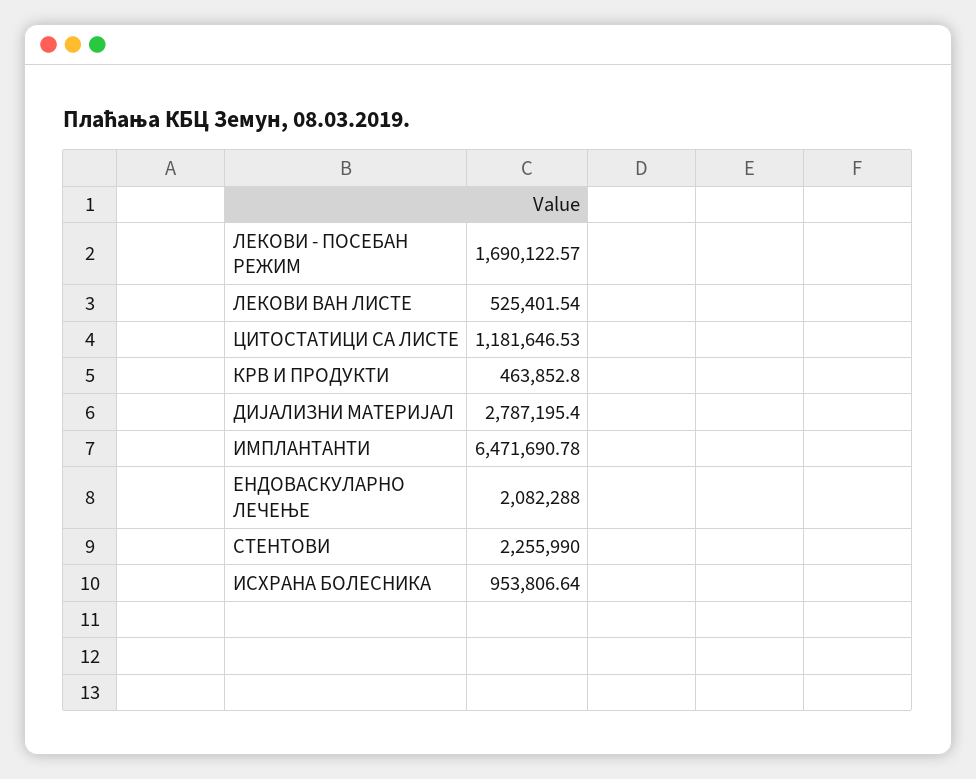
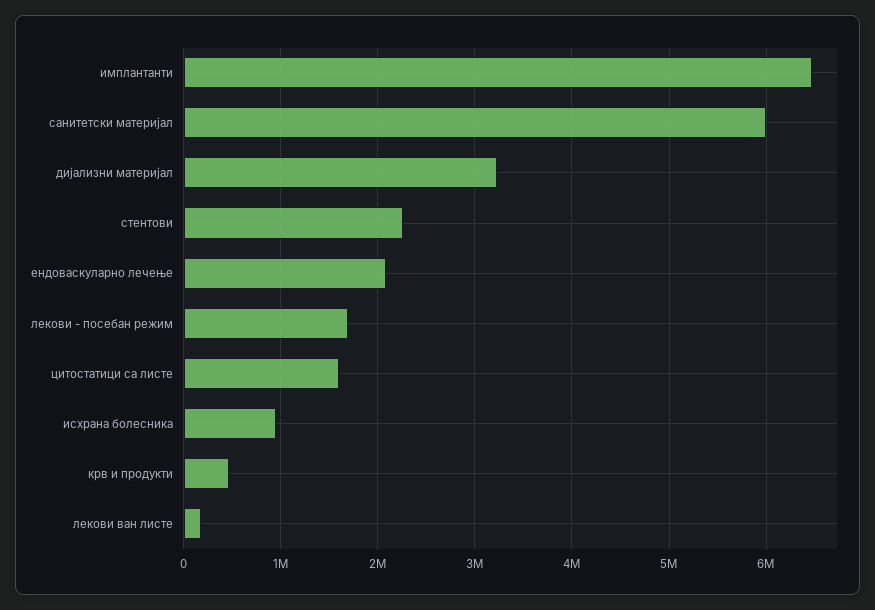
  {
    "ЛЕКОВИ - ПОСЕБАН РЕЖИМ": 1690122.57,
-   "ЛЕКОВИ ВАН ЛИСТЕ": 525401.54,
+   "ЛЕКОВИ ВАН ЛИСТЕ": 200000,
-   "ЦИТОСТАТИЦИ СА ЛИСТЕ": 1181646.53,
+   "ЦИТОСТАТИЦИ СА ЛИСТЕ": 1600000,
    "КРВ И ПРОДУКТИ": 463852.8,
-   "ДИЈАЛИЗНИ МАТЕРИЈАЛ": 2787195.4,
+   "ДИЈАЛИЗНИ МАТЕРИЈАЛ": 3200000,
    "ИМПЛАНТАНТИ": 6471690.78,
    "ЕНДОВАСКУЛАРНО ЛЕЧЕЊЕ": 2082288,
    "СТЕНТОВИ": 2255990,
-   "ИСХРАНА БОЛЕСНИКА": 953806.64
+   "ИСХРАНА БОЛЕСНИКА": 953806.64,
+   "санитетски материјал": 6000000
  }

